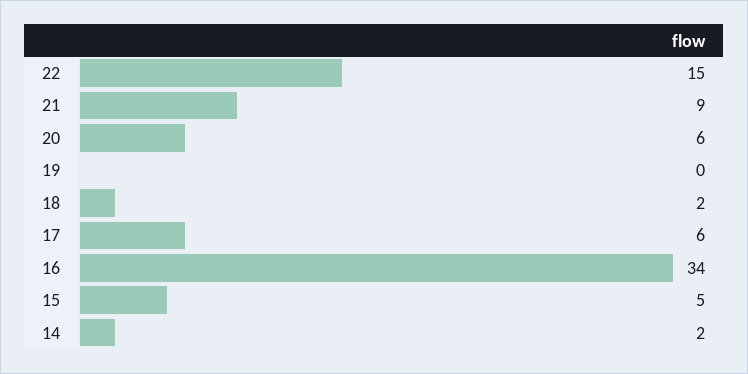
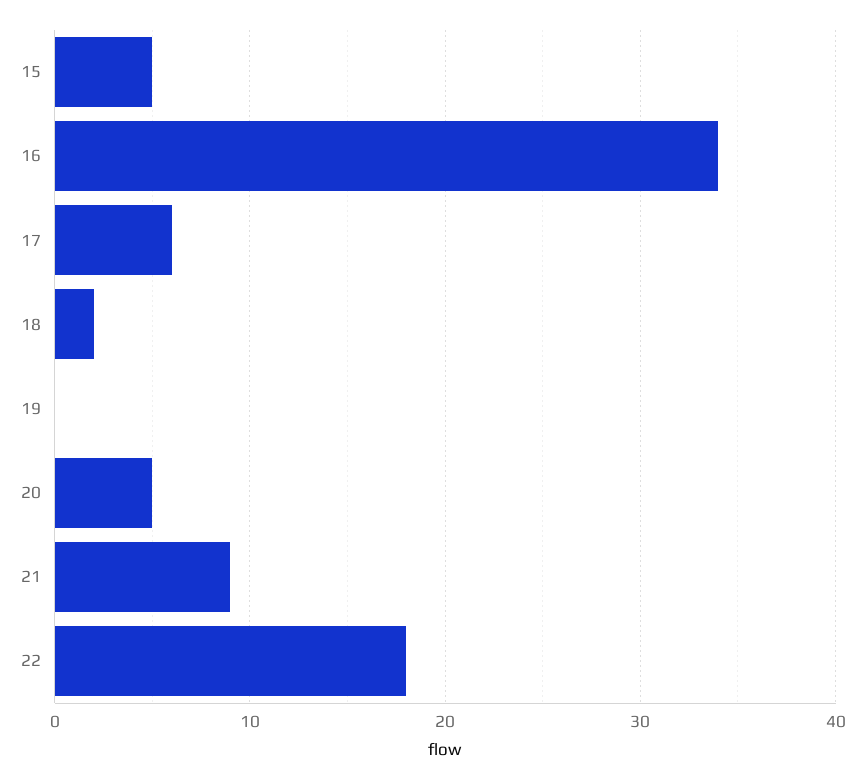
  {
-   "22": 15,
+   "22": 18,
    "21": 9,
-   "20": 6,
+   "20": 5,
    "19": 0,
    "18": 2,
    "17": 6,
    "16": 34,
-   "15": 5,
+   "15": 5
-   "14": 2
  }

